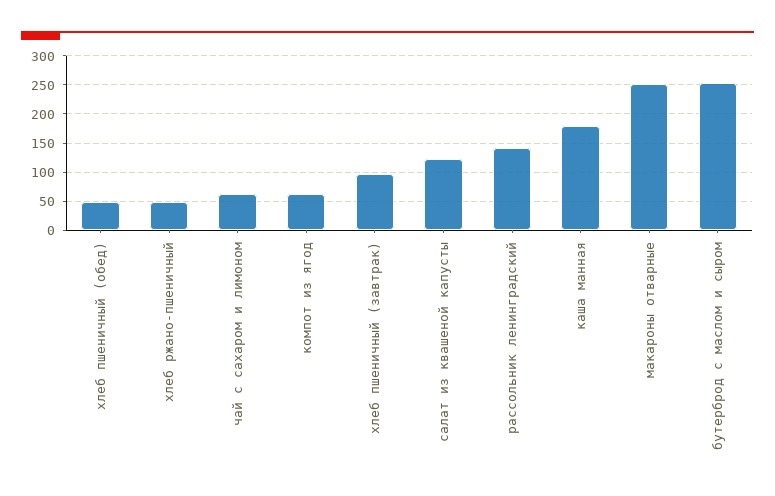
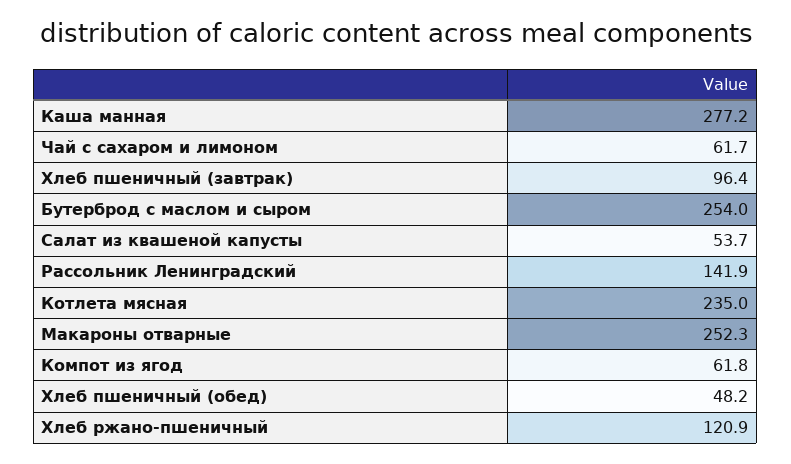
  {
    "хлеб пшеничный (обед)": 48.2,
-   "хлеб ржано-пшеничный": 50,
+   "хлеб ржано-пшеничный": 120.9,
    "чай с сахаром и лимоном": 61.7,
    "компот из ягод": 61.8,
    "хлеб пшеничный (завтрак)": 96.4,
-   "салат из квашеной капусты": 125,
+   "салат из квашеной капусты": 53.7,
    "рассольник ленинградский": 141.9,
-   "каша манная": 175,
+   "каша манная": 277.2,
    "макароны отварные": 252.3,
-   "бутерброд с маслом и сыром": 254
+   "бутерброд с маслом и сыром": 254,
+   "Котлета мясная": 235
  }

